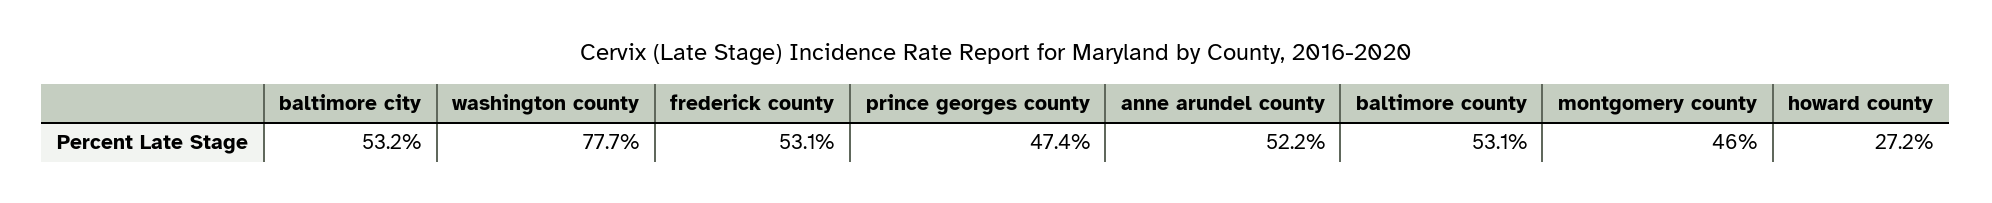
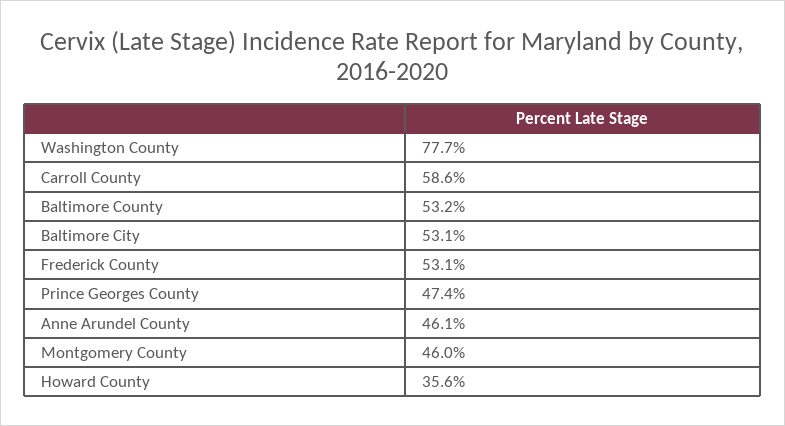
  {
-   "baltimore city": 53.2,
+   "baltimore city": 53.1,
    "washington county": 77.7,
    "frederick county": 53.1,
    "prince georges county": 47.4,
-   "anne arundel county": 52.2,
+   "anne arundel county": 46.1,
-   "baltimore county": 53.1,
+   "baltimore county": 53.2,
    "montgomery county": 46,
-   "howard county": 27.2
+   "howard county": 35.6,
+   "Carroll County": 58.6
  }

